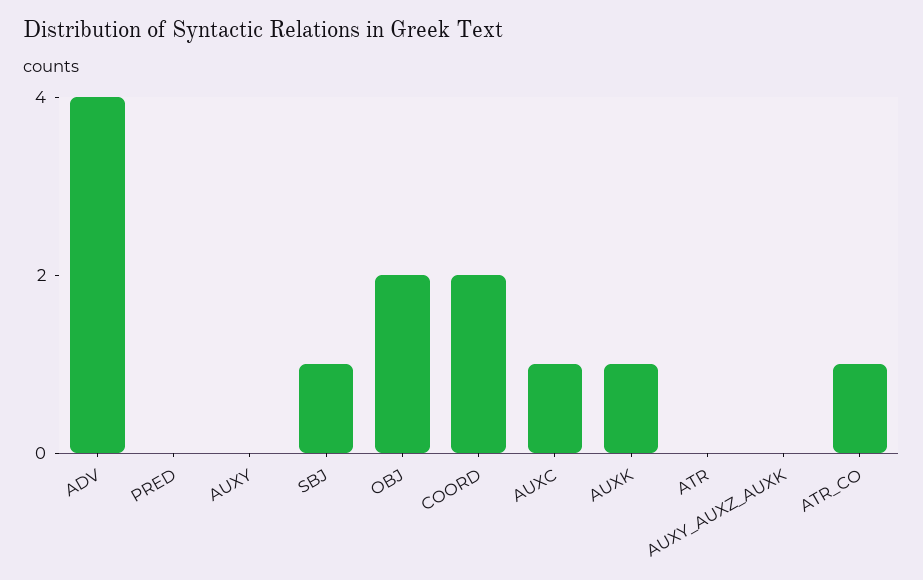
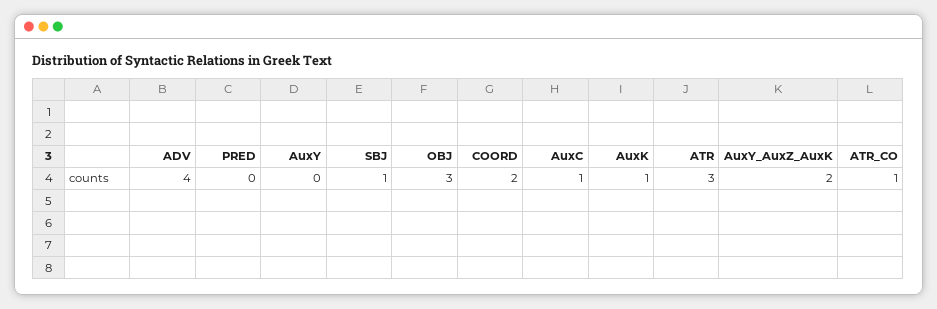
  {
    "ADV": 4,
    "PRED": 0,
    "AUXY": 0,
    "SBJ": 1,
-   "OBJ": 2,
+   "OBJ": 3,
    "COORD": 2,
    "AUXC": 1,
    "AUXK": 1,
-   "ATR": 0,
+   "ATR": 3,
-   "AUXY_AUXZ_AUXK": 0,
+   "AUXY_AUXZ_AUXK": 2,
    "ATR_CO": 1
  }

